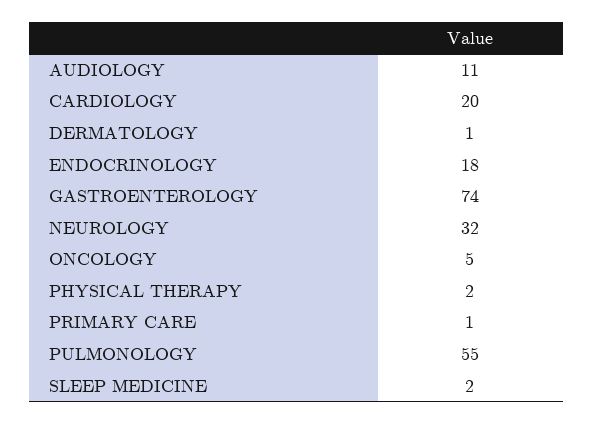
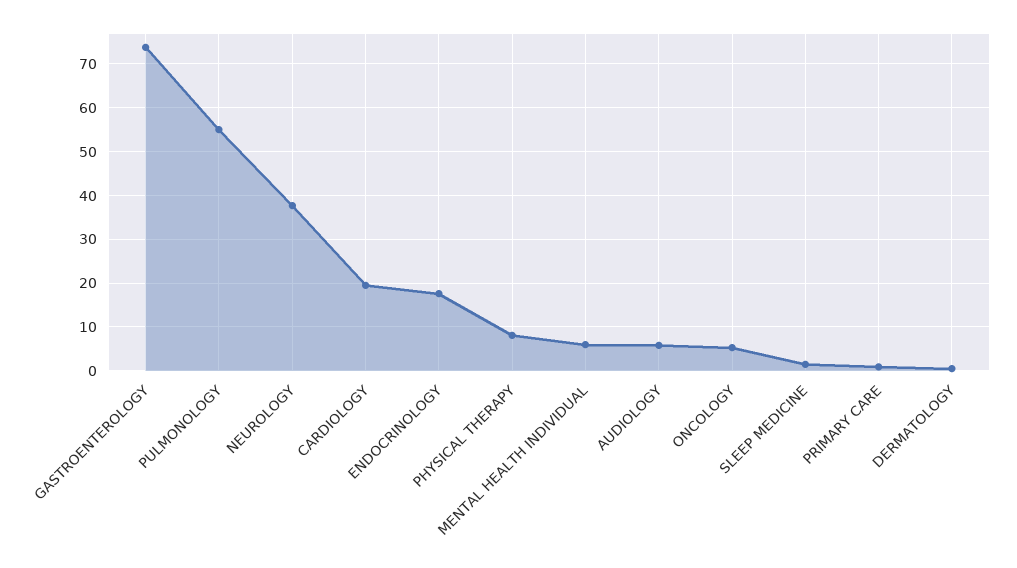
  {
-   "AUDIOLOGY": 11,
+   "AUDIOLOGY": 6,
    "CARDIOLOGY": 20,
    "DERMATOLOGY": 1,
    "ENDOCRINOLOGY": 18,
    "GASTROENTEROLOGY": 74,
-   "NEUROLOGY": 32,
+   "NEUROLOGY": 38,
    "ONCOLOGY": 5,
-   "PHYSICAL THERAPY": 2,
+   "PHYSICAL THERAPY": 8,
    "PRIMARY CARE": 1,
    "PULMONOLOGY": 55,
-   "SLEEP MEDICINE": 2
+   "SLEEP MEDICINE": 2,
+   "MENTAL HEALTH INDIVIDUAL": 6
  }

